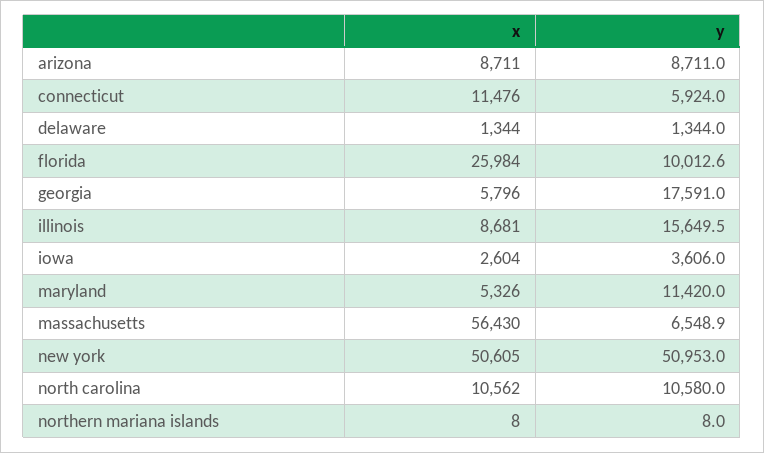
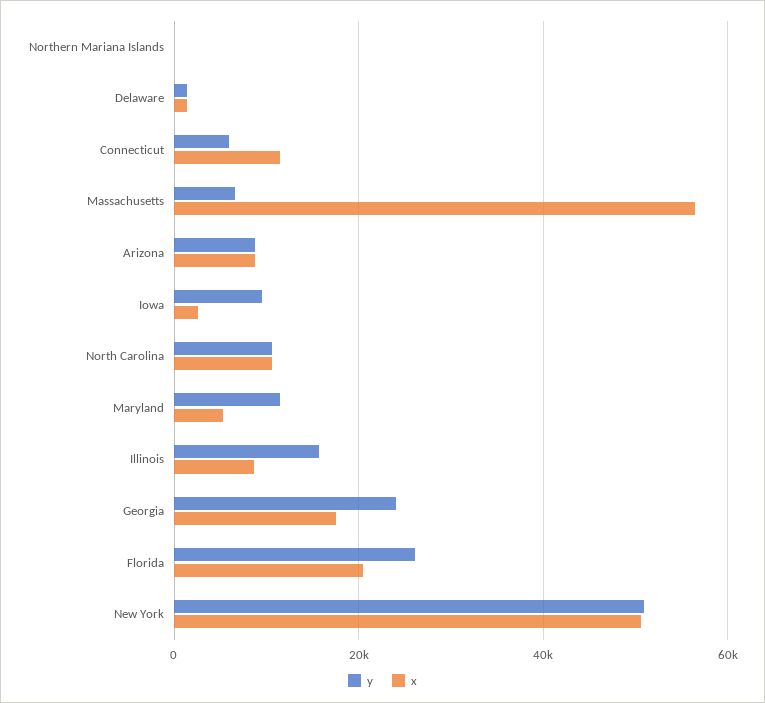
  {
    "x": {
      "arizona": 8711,
      "connecticut": 11476,
      "delaware": 1344,
-     "florida": 25984,
+     "florida": 20000,
-     "georgia": 5796,
+     "georgia": 18000,
      "illinois": 8681,
      "iowa": 2604,
      "maryland": 5326,
      "massachusetts": 56430,
      "new york": 50605,
      "north carolina": 10562,
      "northern mariana islands": 8
    },
    "y": {
      "arizona": 8711,
      "connecticut": 5924,
      "delaware": 1344,
-     "florida": 10012.6,
+     "florida": 26000,
-     "georgia": 17591,
+     "georgia": 24000,
      "illinois": 15649.5,
-     "iowa": 3606,
+     "iowa": 10000,
      "maryland": 11420,
      "massachusetts": 6548.9,
      "new york": 50953,
      "north carolina": 10580,
      "northern mariana islands": 8
    }
  }

